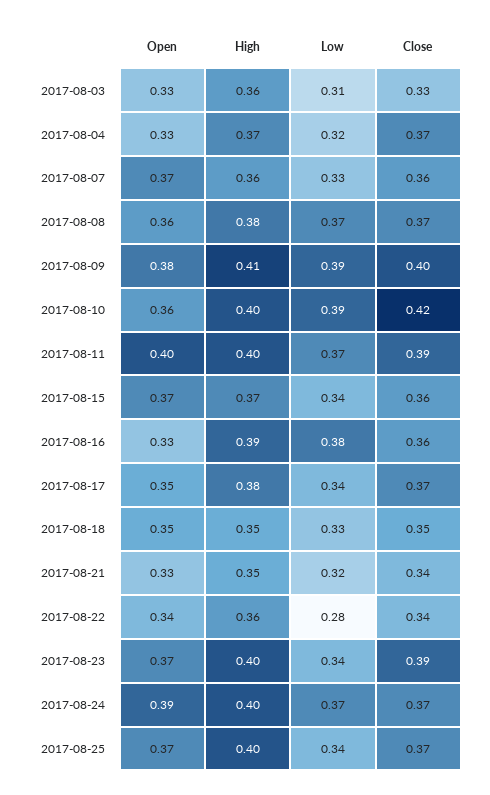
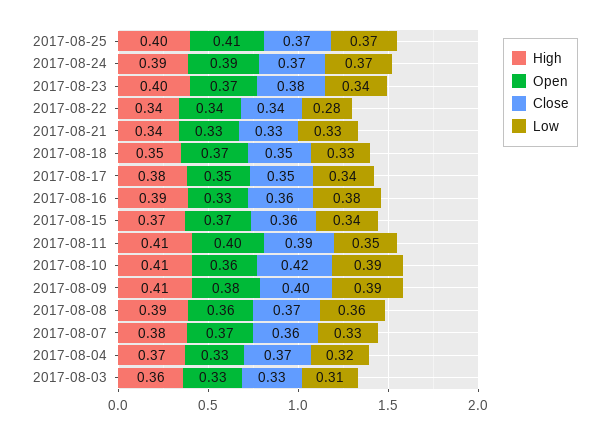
  {
    "Open": {
      "2017-08-03": 0.33,
      "2017-08-04": 0.33,
      "2017-08-07": 0.37,
      "2017-08-08": 0.36,
      "2017-08-09": 0.38,
      "2017-08-10": 0.36,
      "2017-08-11": 0.4,
      "2017-08-15": 0.37,
      "2017-08-16": 0.33,
      "2017-08-17": 0.35,
-     "2017-08-18": 0.35,
+     "2017-08-18": 0.37,
      "2017-08-21": 0.33,
      "2017-08-22": 0.34,
      "2017-08-23": 0.37,
      "2017-08-24": 0.39,
-     "2017-08-25": 0.37
+     "2017-08-25": 0.41
    },
    "High": {
      "2017-08-03": 0.36,
      "2017-08-04": 0.37,
-     "2017-08-07": 0.36,
+     "2017-08-07": 0.38,
-     "2017-08-08": 0.38,
+     "2017-08-08": 0.39,
      "2017-08-09": 0.41,
-     "2017-08-10": 0.4,
+     "2017-08-10": 0.41,
-     "2017-08-11": 0.4,
+     "2017-08-11": 0.41,
      "2017-08-15": 0.37,
      "2017-08-16": 0.39,
      "2017-08-17": 0.38,
      "2017-08-18": 0.35,
-     "2017-08-21": 0.35,
+     "2017-08-21": 0.34,
-     "2017-08-22": 0.36,
+     "2017-08-22": 0.34,
      "2017-08-23": 0.4,
-     "2017-08-24": 0.4,
+     "2017-08-24": 0.39,
      "2017-08-25": 0.4
    },
    "Low": {
      "2017-08-03": 0.31,
      "2017-08-04": 0.32,
      "2017-08-07": 0.33,
-     "2017-08-08": 0.37,
+     "2017-08-08": 0.36,
      "2017-08-09": 0.39,
      "2017-08-10": 0.39,
-     "2017-08-11": 0.37,
+     "2017-08-11": 0.35,
      "2017-08-15": 0.34,
      "2017-08-16": 0.38,
      "2017-08-17": 0.34,
      "2017-08-18": 0.33,
-     "2017-08-21": 0.32,
+     "2017-08-21": 0.33,
      "2017-08-22": 0.28,
      "2017-08-23": 0.34,
      "2017-08-24": 0.37,
-     "2017-08-25": 0.34
+     "2017-08-25": 0.37
    },
    "Close": {
      "2017-08-03": 0.33,
      "2017-08-04": 0.37,
      "2017-08-07": 0.36,
      "2017-08-08": 0.37,
      "2017-08-09": 0.4,
      "2017-08-10": 0.42,
      "2017-08-11": 0.39,
      "2017-08-15": 0.36,
      "2017-08-16": 0.36,
-     "2017-08-17": 0.37,
+     "2017-08-17": 0.35,
      "2017-08-18": 0.35,
-     "2017-08-21": 0.34,
+     "2017-08-21": 0.33,
      "2017-08-22": 0.34,
-     "2017-08-23": 0.39,
+     "2017-08-23": 0.38,
      "2017-08-24": 0.37,
      "2017-08-25": 0.37
    }
  }

